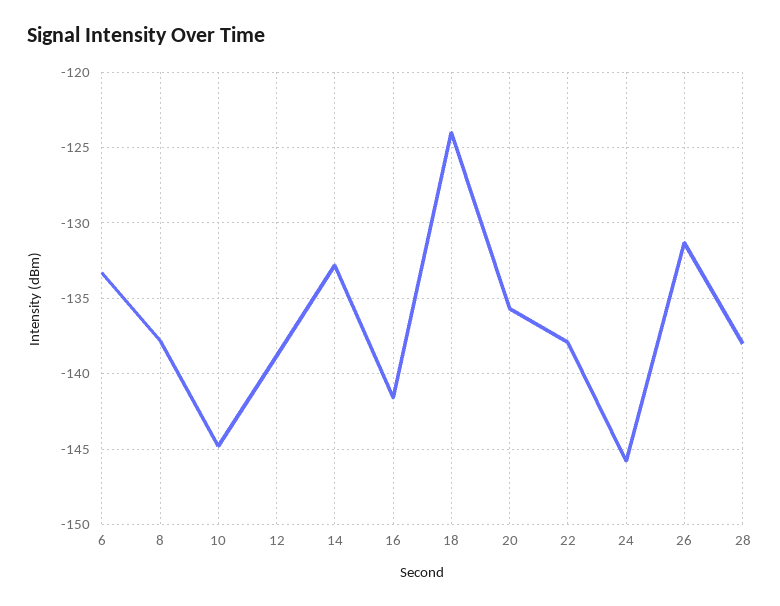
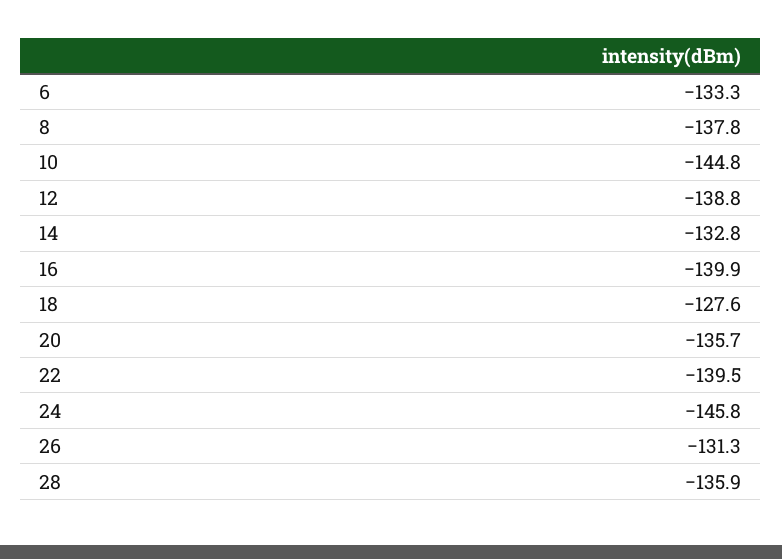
  {
    "6": -133.3,
    "8": -137.8,
    "10": -144.8,
    "12": -138.8,
    "14": -132.8,
-   "16": -141.5,
+   "16": -139.9,
-   "18": -124,
+   "18": -127.6,
    "20": -135.7,
-   "22": -138,
+   "22": -139.5,
    "24": -145.8,
    "26": -131.3,
-   "28": -138
+   "28": -135.9
  }

